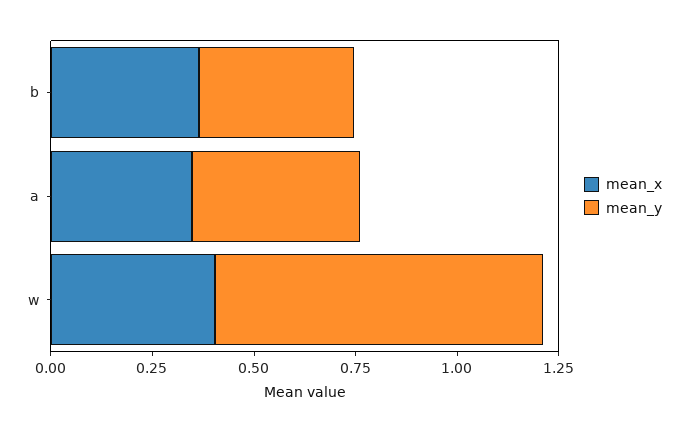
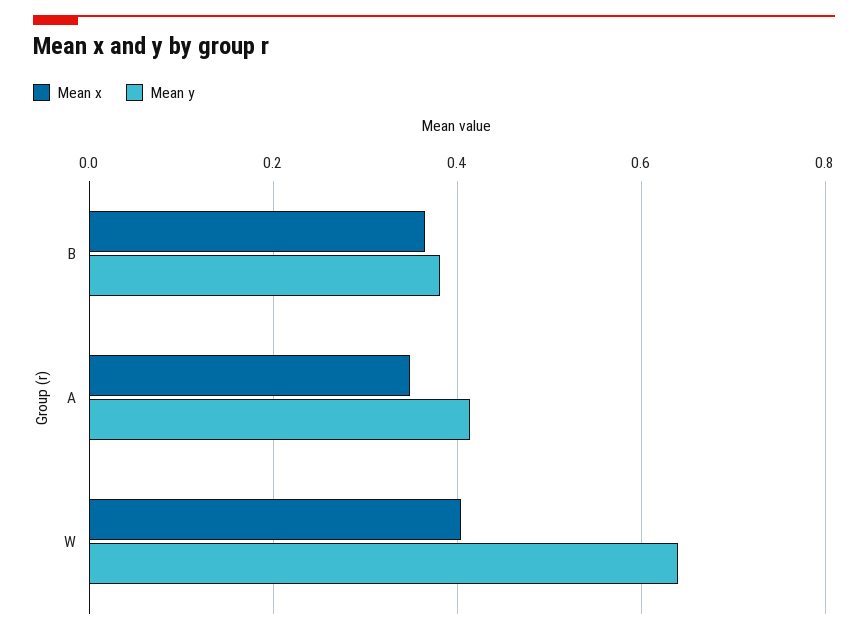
  {
    "mean_x": {
      "b": 0.36,
      "a": 0.34,
      "w": 0.4
    },
    "mean_y": {
      "b": 0.38,
      "a": 0.42,
-     "w": 0.8
+     "w": 0.64
    }
  }

